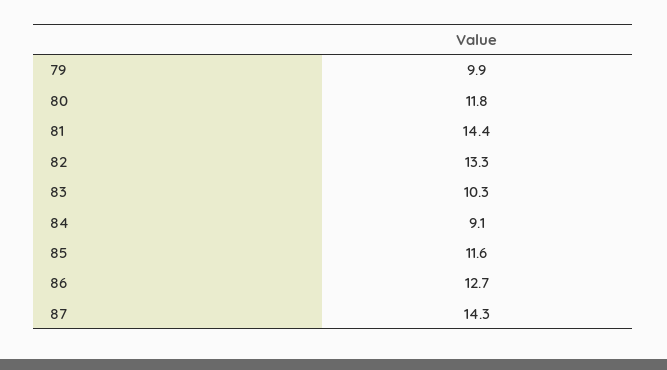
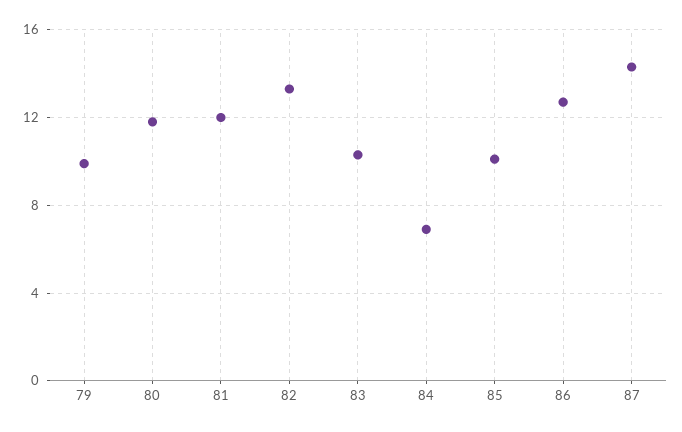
  {
    "79": 9.9,
    "80": 11.8,
-   "81": 14.4,
+   "81": 12,
    "82": 13.3,
    "83": 10.3,
-   "84": 9.1,
+   "84": 7,
-   "85": 11.6,
+   "85": 10,
    "86": 12.7,
    "87": 14.3
  }

